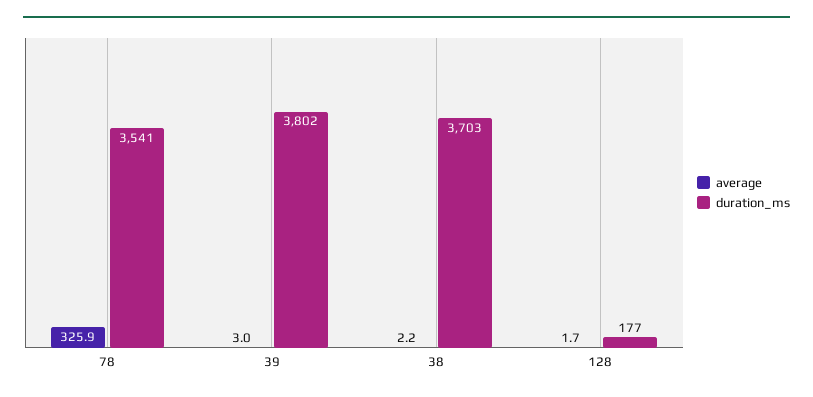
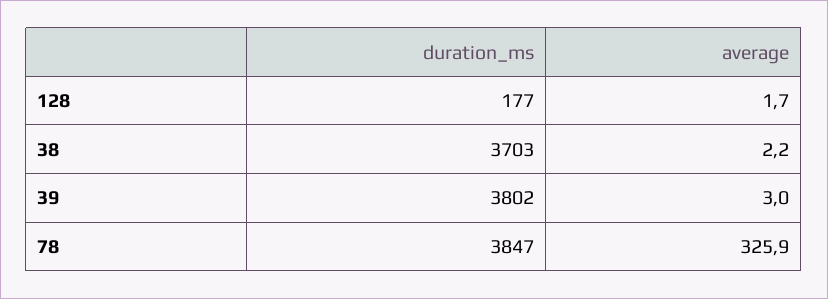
  {
    "average": {
      "78": 325.9,
      "39": 3,
      "38": 2.2,
      "128": 1.7
    },
    "duration_ms": {
-     "78": 3541,
+     "78": 3847,
      "39": 3802,
      "38": 3703,
      "128": 177
    }
  }

